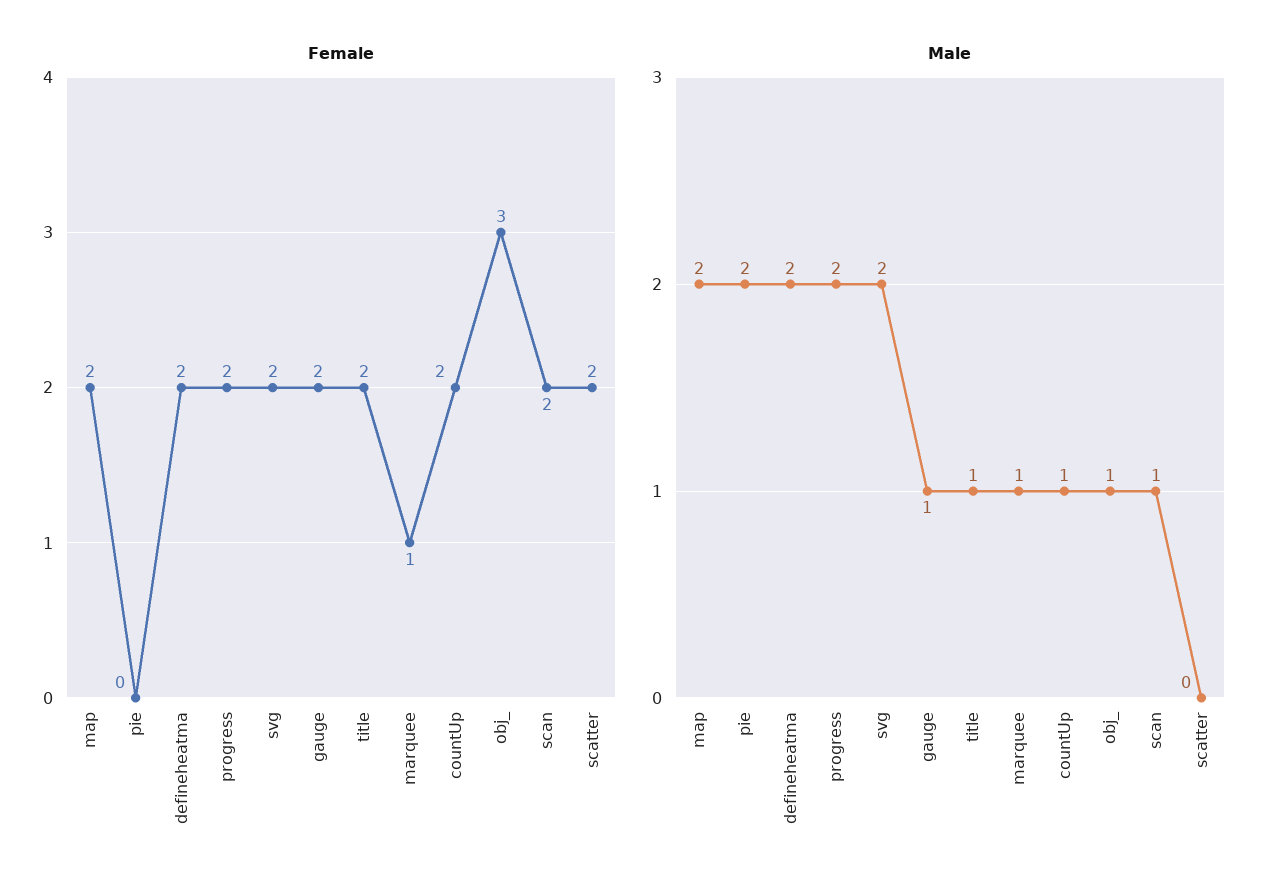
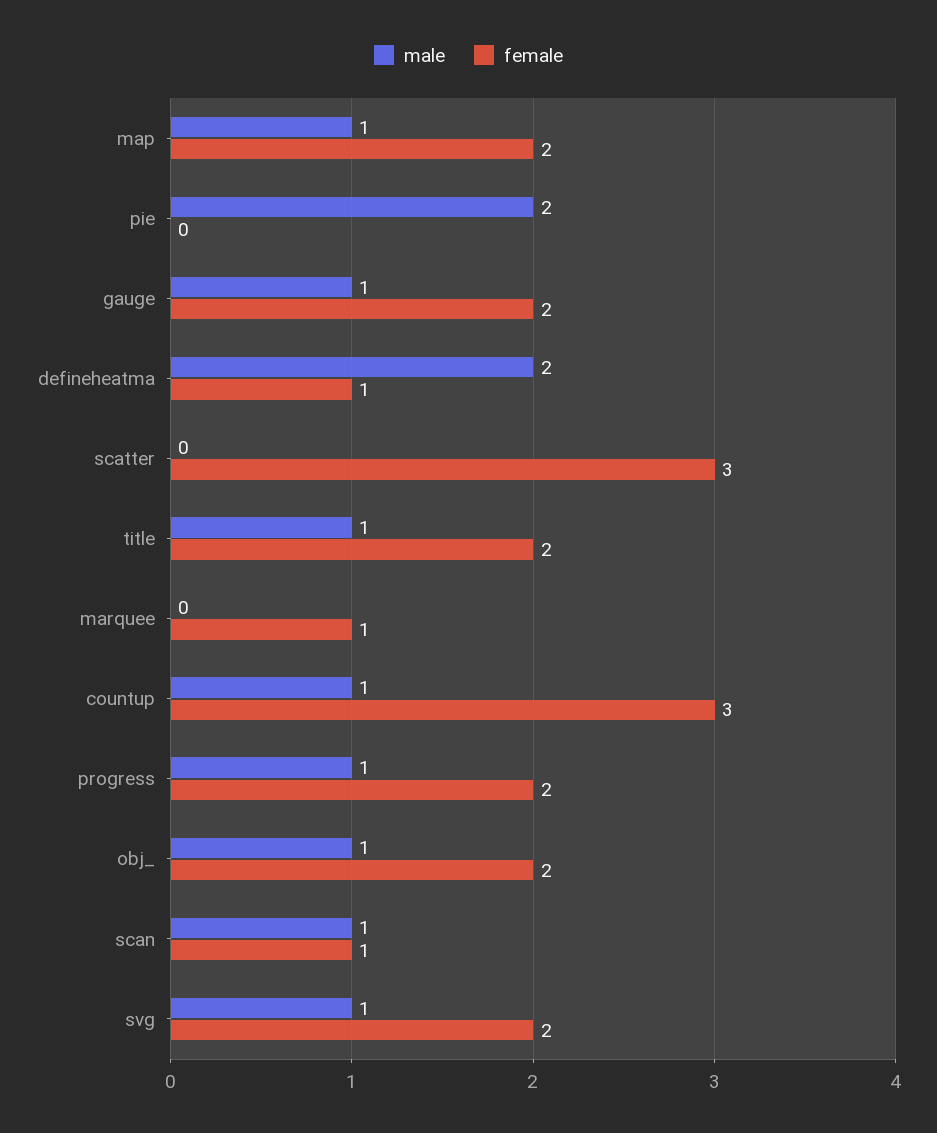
  {
    "Female": {
      "map": 2,
      "pie": 0,
-     "defineheatma": 2,
+     "defineheatma": 1,
      "progress": 2,
      "svg": 2,
      "gauge": 2,
      "title": 2,
      "marquee": 1,
-     "countUp": 2,
+     "countUp": 3,
-     "obj_": 3,
+     "obj_": 2,
-     "scan": 2,
+     "scan": 1,
-     "scatter": 2
+     "scatter": 3
    },
    "Male": {
-     "map": 2,
+     "map": 1,
      "pie": 2,
      "defineheatma": 2,
-     "progress": 2,
+     "progress": 1,
-     "svg": 2,
+     "svg": 1,
      "gauge": 1,
      "title": 1,
-     "marquee": 1,
+     "marquee": 0,
      "countUp": 1,
      "obj_": 1,
      "scan": 1,
      "scatter": 0
    }
  }

